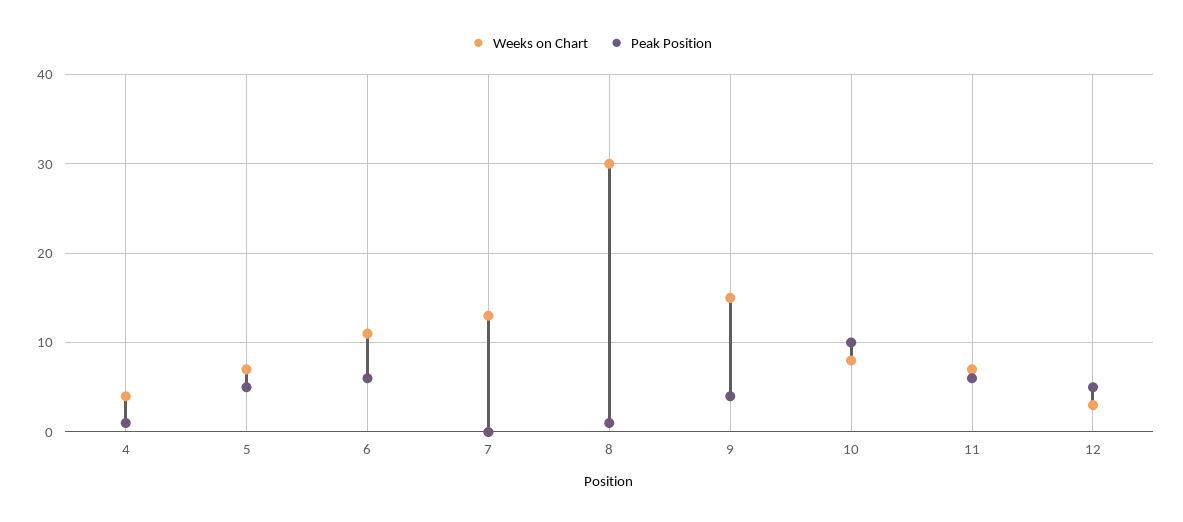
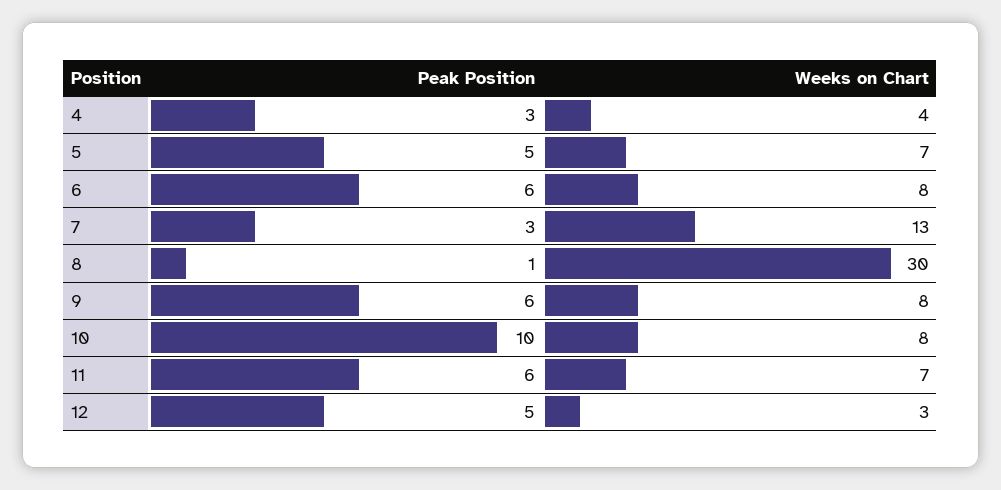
  {
    "Weeks on Chart": {
      "4": 4,
      "5": 7,
-     "6": 11,
+     "6": 8,
      "7": 13,
      "8": 30,
-     "9": 15,
+     "9": 8,
      "10": 8,
      "11": 7,
      "12": 3
    },
    "Peak Position": {
-     "4": 1,
+     "4": 3,
      "5": 5,
      "6": 6,
-     "7": 0,
+     "7": 3,
      "8": 1,
-     "9": 4,
+     "9": 6,
      "10": 10,
      "11": 6,
      "12": 5
    }
  }

